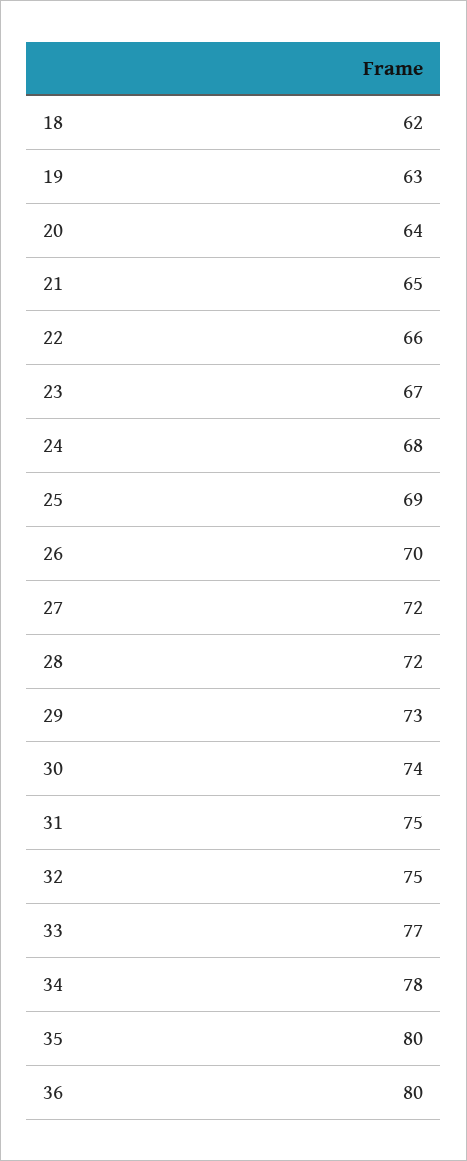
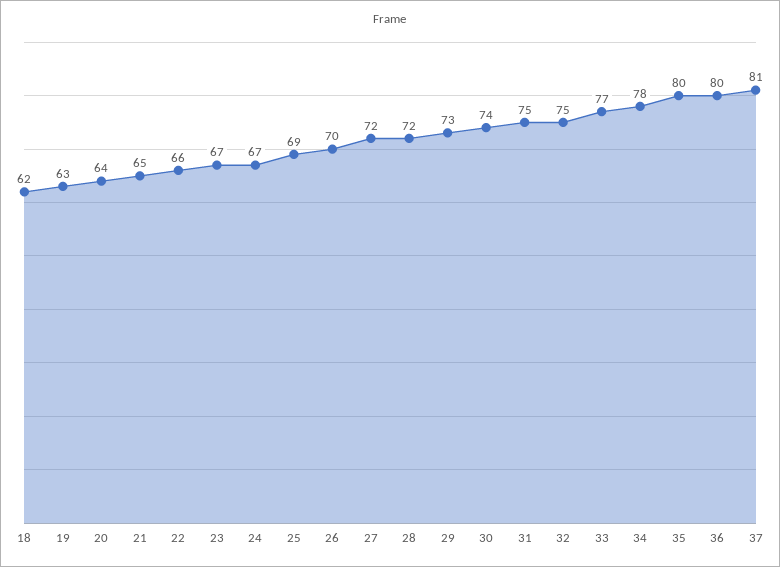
  {
    "18": 62,
    "19": 63,
    "20": 64,
    "21": 65,
    "22": 66,
    "23": 67,
-   "24": 68,
+   "24": 67,
    "25": 69,
    "26": 70,
    "27": 72,
    "28": 72,
    "29": 73,
    "30": 74,
    "31": 75,
    "32": 75,
    "33": 77,
    "34": 78,
    "35": 80,
-   "36": 80
+   "36": 80,
+   "37": 81
  }

